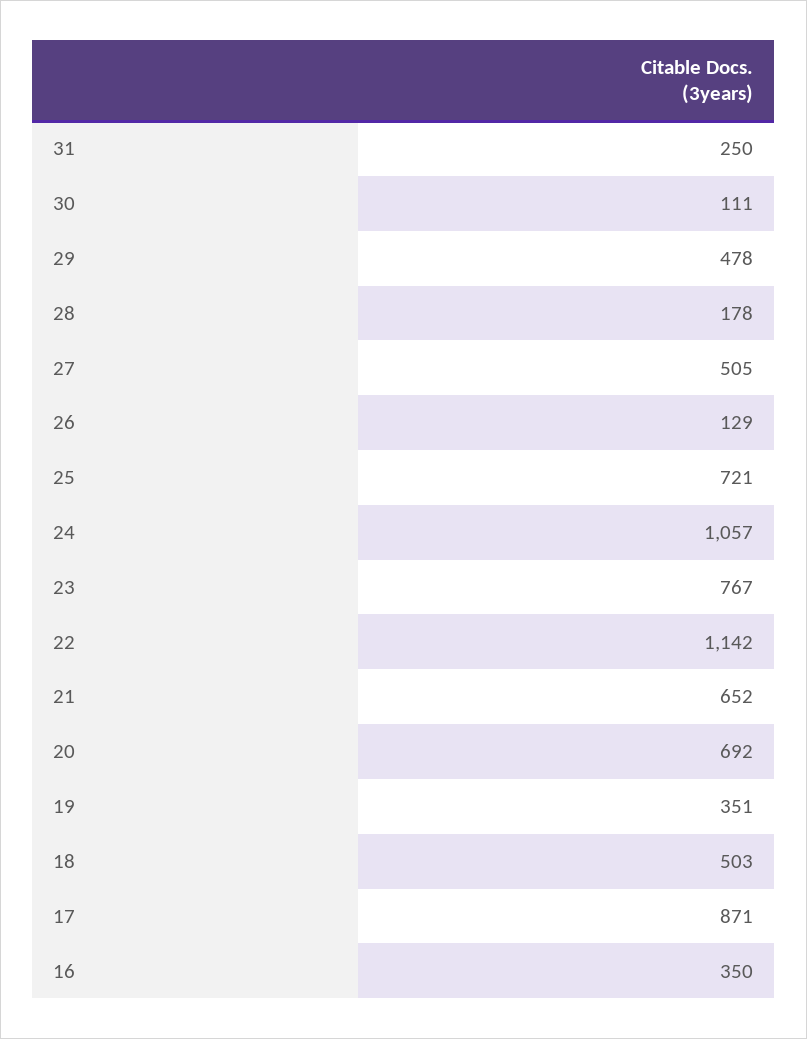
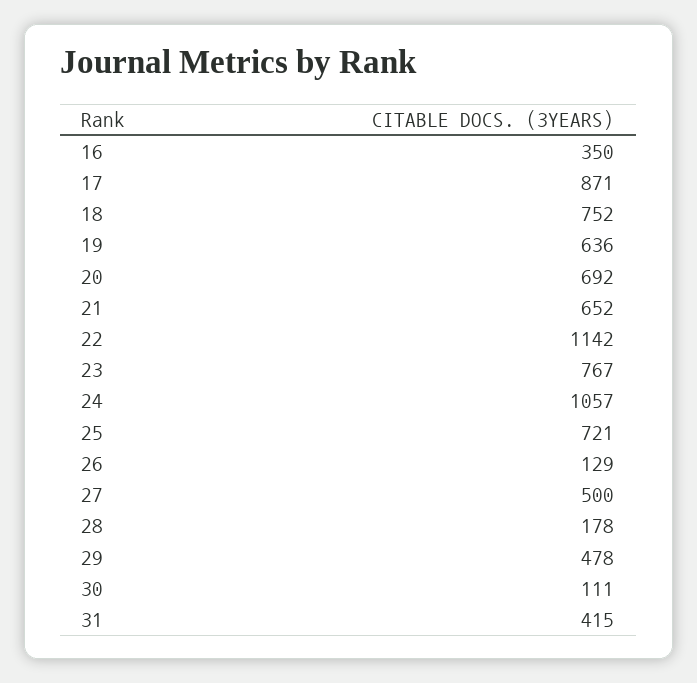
  {
-   "31": 250,
+   "31": 415,
    "30": 111,
    "29": 478,
    "28": 178,
-   "27": 505,
+   "27": 500,
    "26": 129,
    "25": 721,
    "24": 1057,
    "23": 767,
    "22": 1142,
    "21": 652,
    "20": 692,
-   "19": 351,
+   "19": 636,
-   "18": 503,
+   "18": 752,
    "17": 871,
    "16": 350
  }

